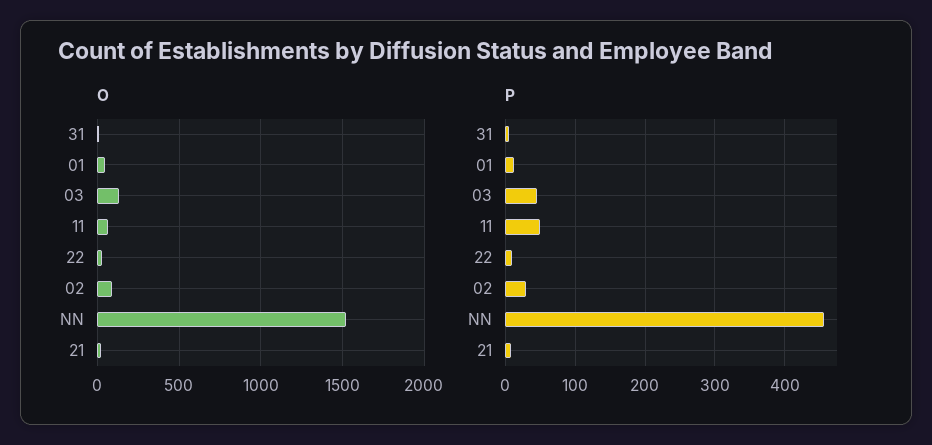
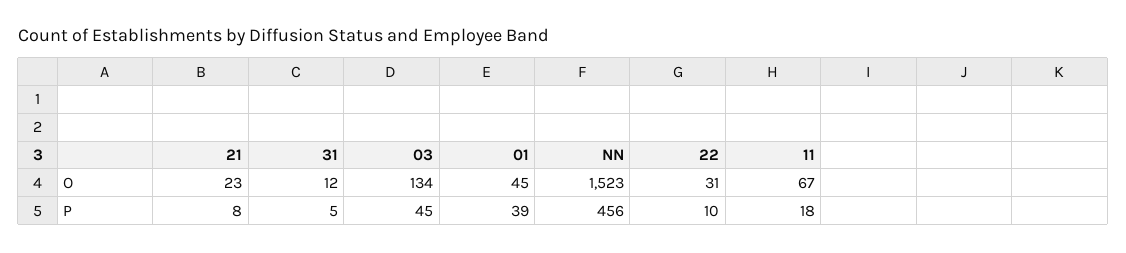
  {
    "O": {
      "31": 12,
      "01": 45,
      "03": 134,
      "11": 67,
      "22": 31,
-     "02": 100,
      "NN": 1523,
      "21": 23
    },
    "P": {
      "31": 5,
-     "01": 10,
+     "01": 39,
      "03": 45,
-     "11": 50,
+     "11": 18,
      "22": 10,
-     "02": 30,
      "NN": 456,
      "21": 8
    }
  }

